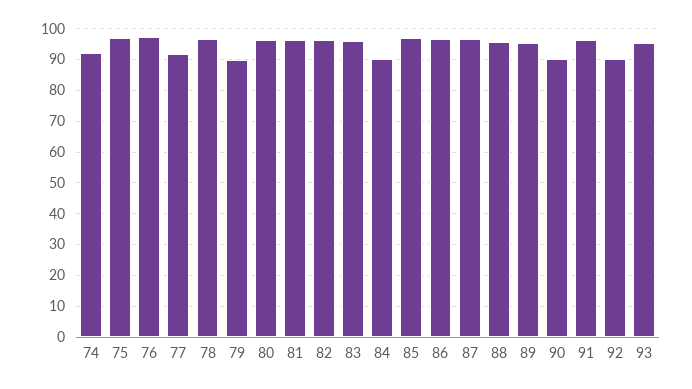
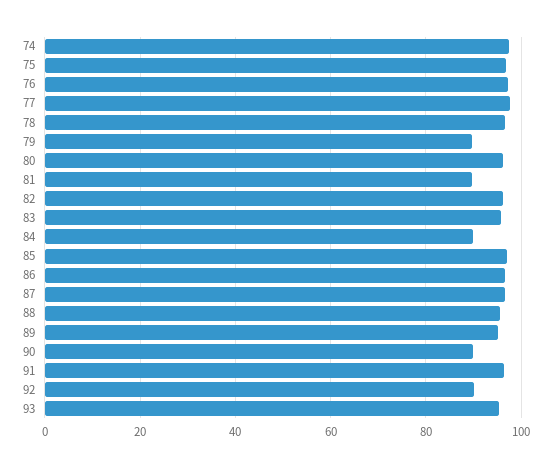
  {
-   "74": 92,
+   "74": 98,
    "75": 96,
    "76": 98,
-   "77": 92,
+   "77": 98,
    "78": 96,
    "79": 90,
    "80": 96,
-   "81": 96,
+   "81": 90,
    "82": 96,
    "83": 96,
    "84": 90,
    "85": 98,
    "86": 96,
    "87": 96,
    "88": 96,
    "89": 96,
    "90": 90,
    "91": 96,
    "92": 90,
    "93": 96
  }

